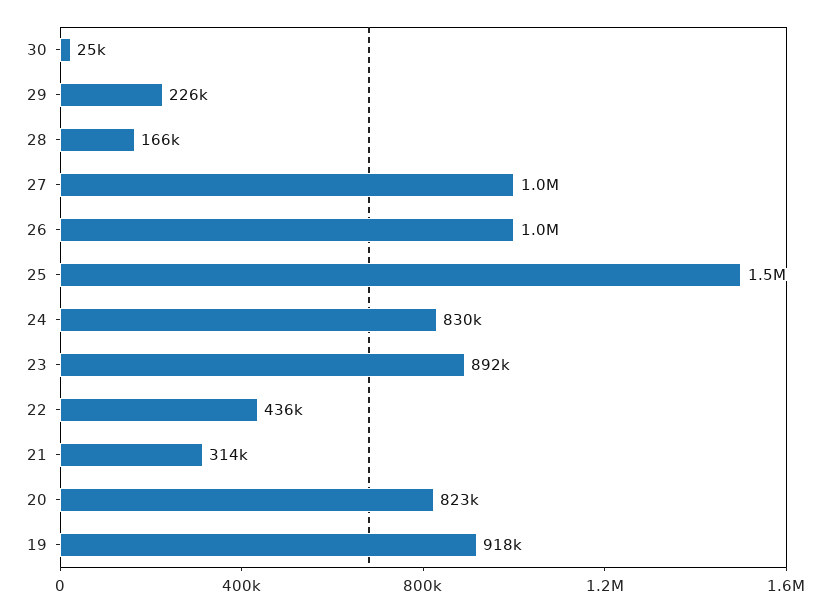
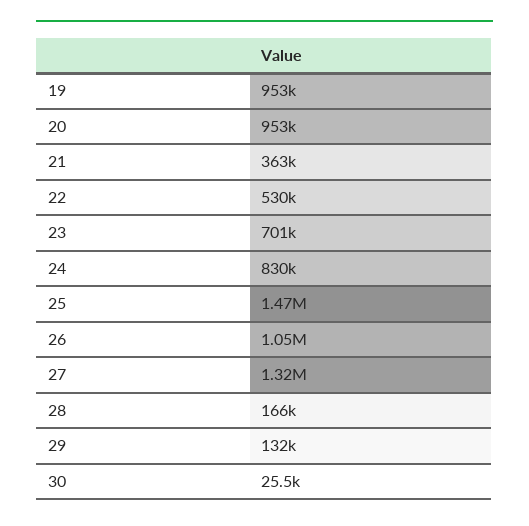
  {
    "30": 25500,
-   "29": 226000,
+   "29": 132000,
    "28": 166000,
-   "27": 1000000,
+   "27": 1320000,
    "26": 1050000,
    "25": 1470000,
    "24": 830000,
-   "23": 892000,
+   "23": 701000,
-   "22": 436000,
+   "22": 530000,
-   "21": 314000,
+   "21": 363000,
-   "20": 823000,
+   "20": 953000,
-   "19": 918000
+   "19": 953000
  }

